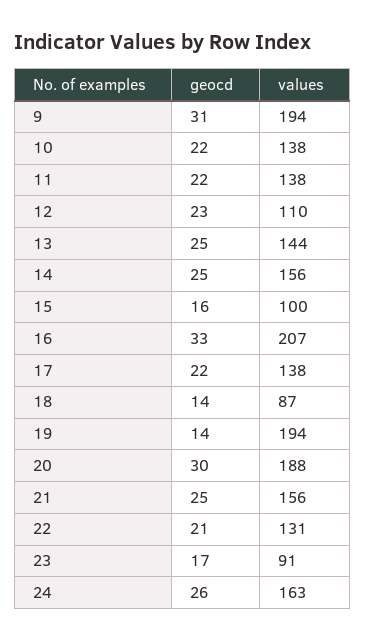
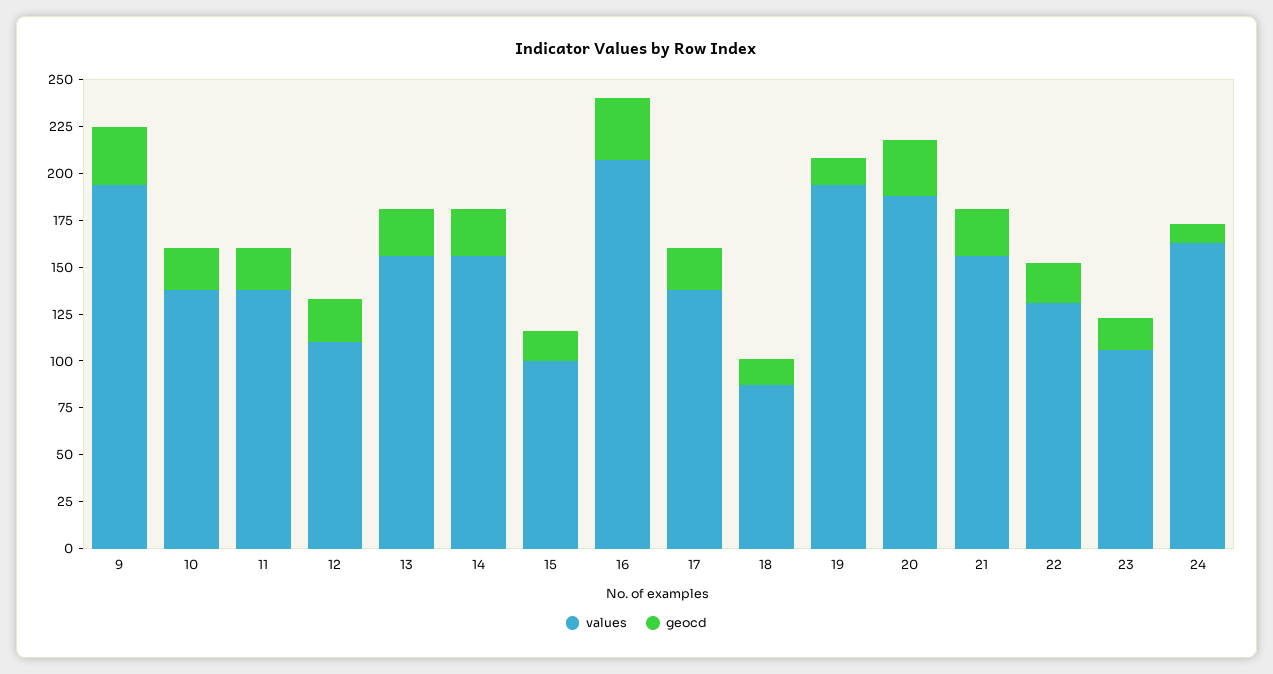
  {
    "geocd": {
      "9": 31,
      "10": 22,
      "11": 22,
      "12": 23,
      "13": 25,
      "14": 25,
      "15": 16,
      "16": 33,
      "17": 22,
      "18": 14,
      "19": 14,
      "20": 30,
      "21": 25,
      "22": 21,
      "23": 17,
-     "24": 26
+     "24": 10
    },
    "values": {
      "9": 194,
      "10": 138,
      "11": 138,
      "12": 110,
-     "13": 144,
+     "13": 155,
      "14": 156,
      "15": 100,
      "16": 207,
      "17": 138,
      "18": 87,
      "19": 194,
      "20": 188,
      "21": 156,
      "22": 131,
-     "23": 91,
+     "23": 105,
      "24": 163
    }
  }

